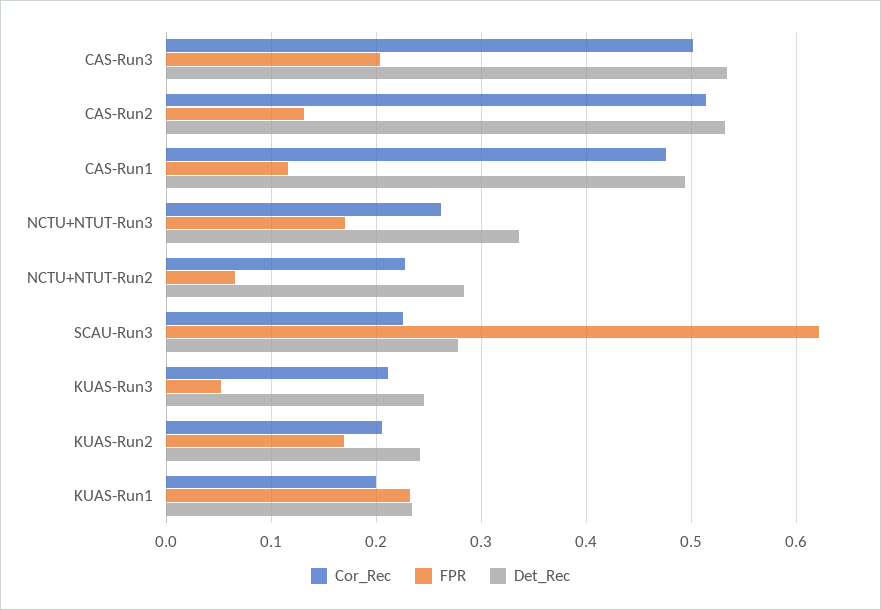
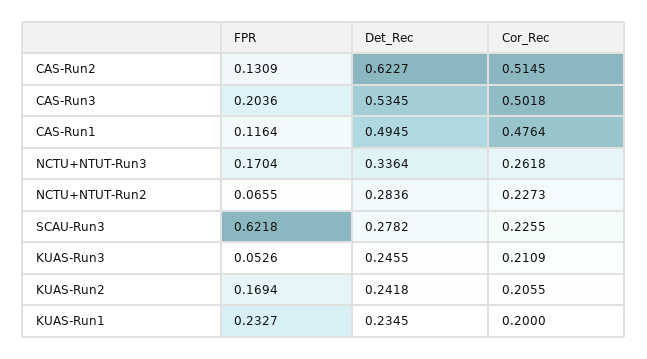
  {
    "Cor_Rec": {
      "CAS-Run3": 0.5018,
      "CAS-Run2": 0.5145,
      "CAS-Run1": 0.4764,
      "NCTU+NTUT-Run3": 0.2618,
      "NCTU+NTUT-Run2": 0.2273,
      "SCAU-Run3": 0.2255,
      "KUAS-Run3": 0.2109,
      "KUAS-Run2": 0.2055,
      "KUAS-Run1": 0.2
    },
    "FPR": {
      "CAS-Run3": 0.2036,
      "CAS-Run2": 0.1309,
      "CAS-Run1": 0.1164,
      "NCTU+NTUT-Run3": 0.1704,
      "NCTU+NTUT-Run2": 0.0655,
      "SCAU-Run3": 0.6218,
      "KUAS-Run3": 0.0526,
      "KUAS-Run2": 0.1694,
      "KUAS-Run1": 0.2327
    },
    "Det_Rec": {
      "CAS-Run3": 0.5345,
-     "CAS-Run2": 0.53,
+     "CAS-Run2": 0.6227,
      "CAS-Run1": 0.4945,
      "NCTU+NTUT-Run3": 0.3364,
      "NCTU+NTUT-Run2": 0.2836,
      "SCAU-Run3": 0.2782,
      "KUAS-Run3": 0.2455,
      "KUAS-Run2": 0.2418,
      "KUAS-Run1": 0.2345
    }
  }

